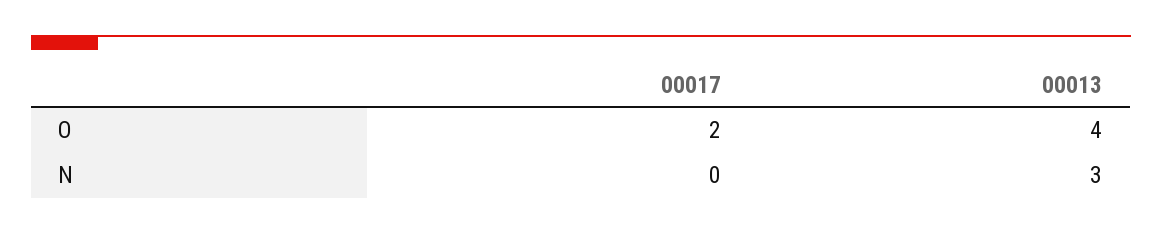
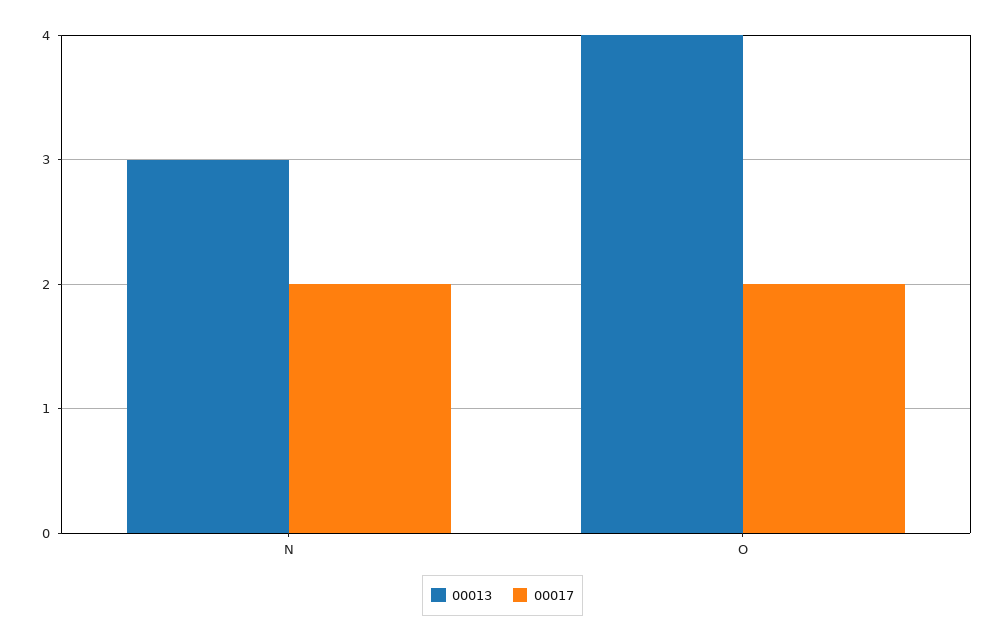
  {
    "00017": {
      "O": 2,
-     "N": 0
+     "N": 2
    },
    "00013": {
      "O": 4,
      "N": 3
    }
  }

